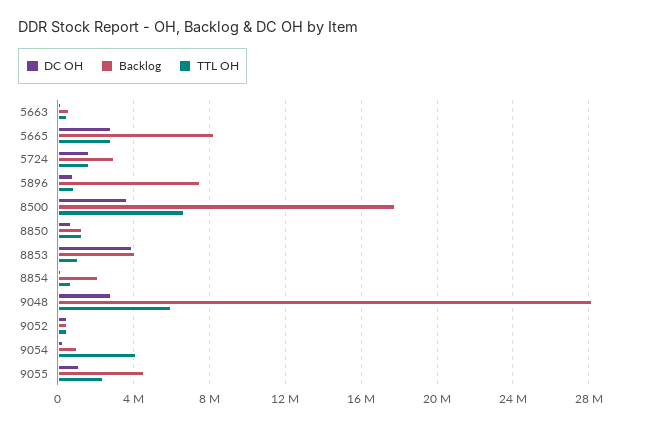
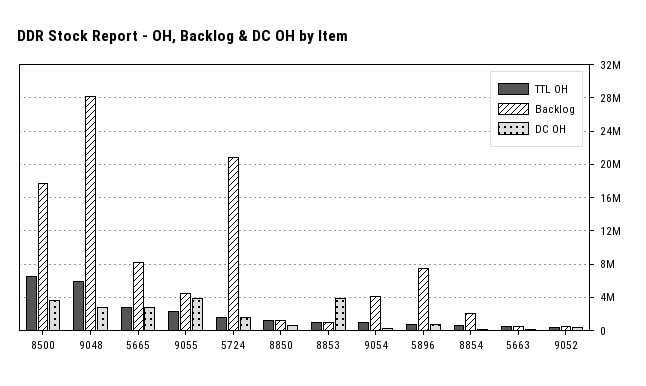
  {
    "DC OH": {
      "5663": 0,
      "5665": 3000000,
      "5724": 1500000,
      "5896": 1000000,
      "8500": 3500000,
      "8850": 500000,
      "8853": 4000000,
      "8854": 0,
      "9048": 3000000,
      "9052": 500000,
      "9054": 500000,
-     "9055": 1000000
+     "9055": 4000000
    },
    "Backlog": {
      "5663": 500000,
      "5665": 8000000,
-     "5724": 3000000,
+     "5724": 21000000,
      "5896": 7500000,
      "8500": 18000000,
      "8850": 1500000,
-     "8853": 4000000,
+     "8853": 1000000,
      "8854": 2000000,
      "9048": 28000000,
      "9052": 500000,
-     "9054": 1000000,
+     "9054": 4000000,
      "9055": 4500000
    },
    "TTL OH": {
      "5663": 500000,
      "5665": 3000000,
      "5724": 1500000,
      "5896": 1000000,
      "8500": 6500000,
      "8850": 1000000,
      "8853": 1000000,
      "8854": 500000,
      "9048": 6000000,
      "9052": 500000,
-     "9054": 4000000,
+     "9054": 1000000,
      "9055": 2500000
    }
  }

